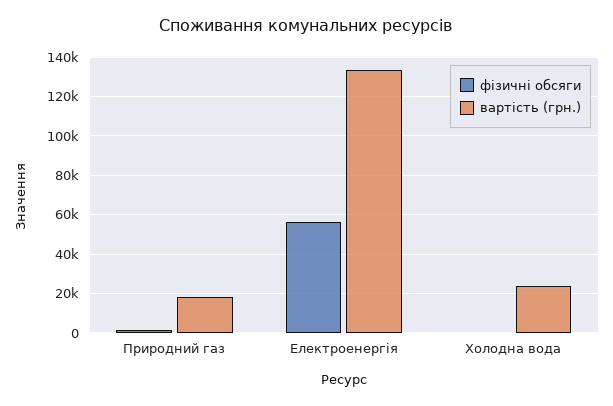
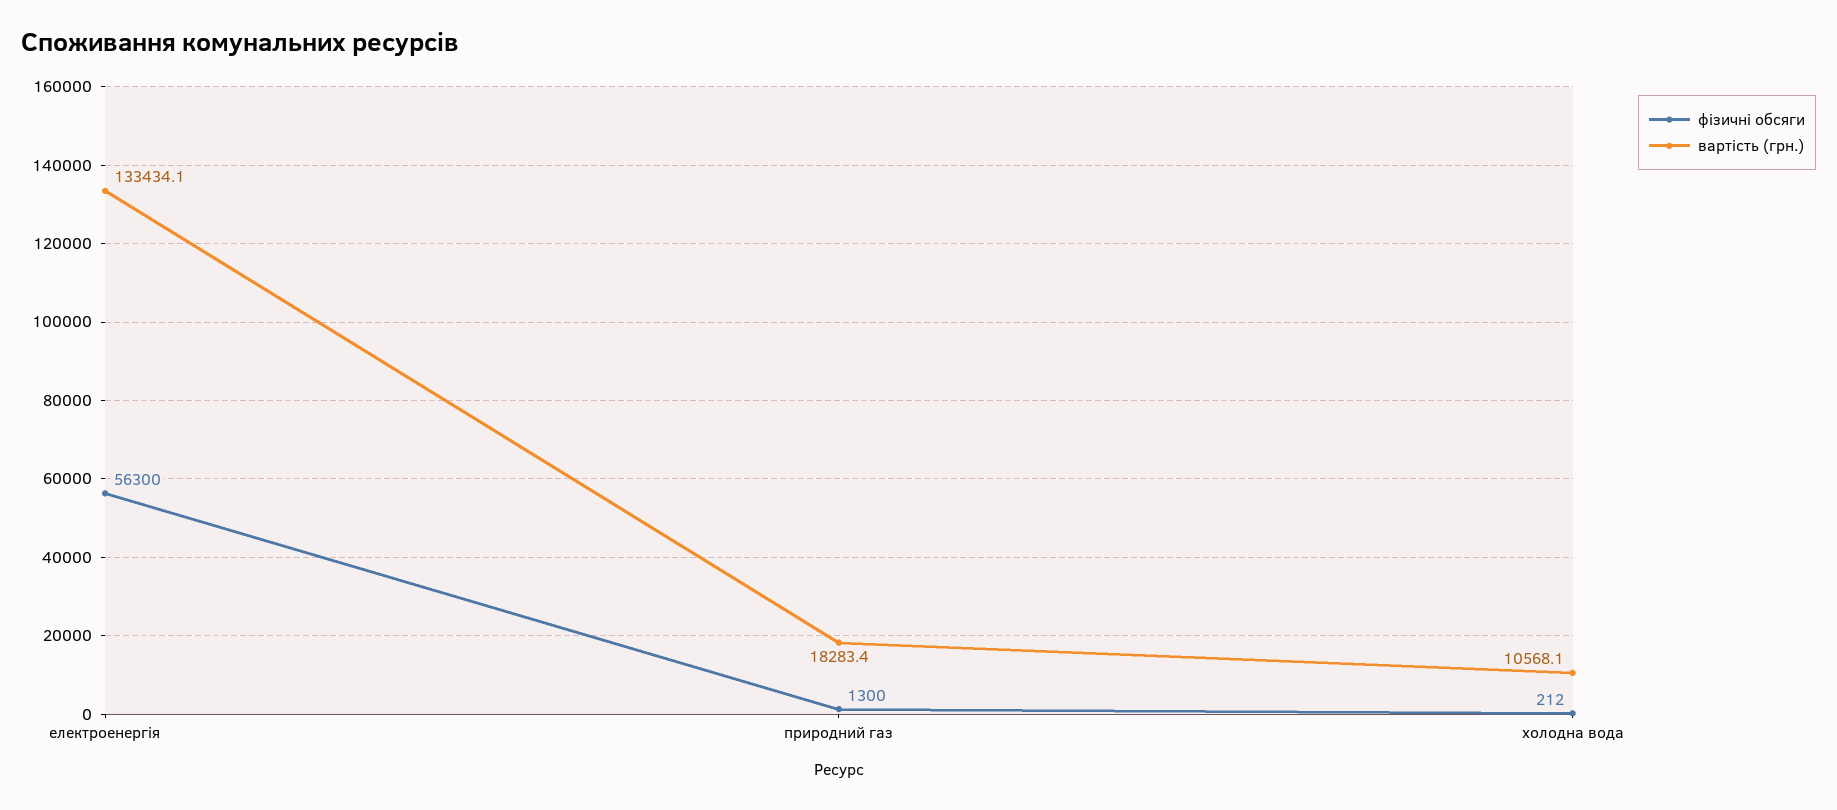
  {
    "фізичні обсяги": {
      "Природний газ": 1300,
      "Електроенергія": 56300,
      "Холодна вода": 212
    },
    "вартість (грн.)": {
      "Природний газ": 18283.4,
      "Електроенергія": 133434.1,
-     "Холодна вода": 25000
+     "Холодна вода": 10568.1
    }
  }

